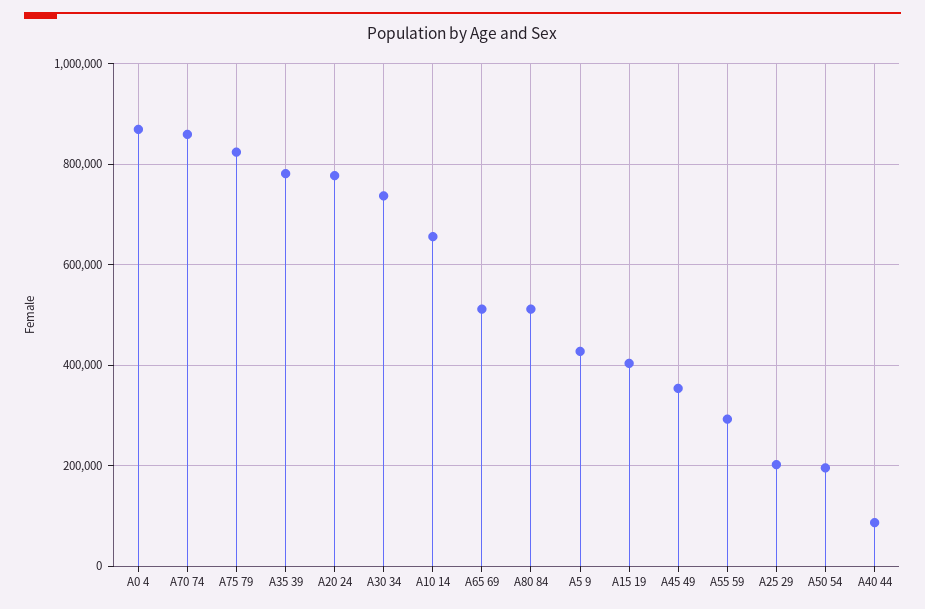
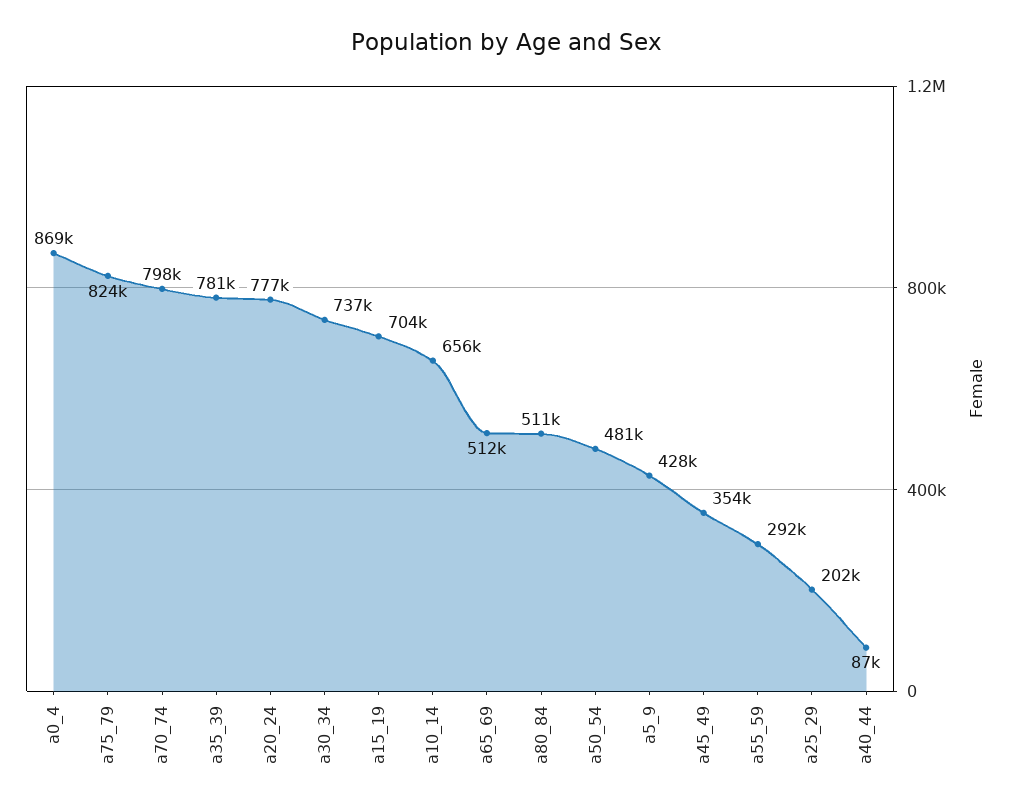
  {
    "A0 4": 869000,
-   "A70 74": 860000,
+   "A70 74": 798000,
    "A75 79": 824000,
    "A35 39": 781000,
    "A20 24": 777000,
    "A30 34": 737000,
    "A10 14": 656000,
    "A65 69": 512000,
    "A80 84": 511000,
    "A5 9": 428000,
-   "A15 19": 400000,
+   "A15 19": 704000,
    "A45 49": 354000,
    "A55 59": 292000,
    "A25 29": 202000,
-   "A50 54": 200000,
+   "A50 54": 481000,
    "A40 44": 87000
  }

